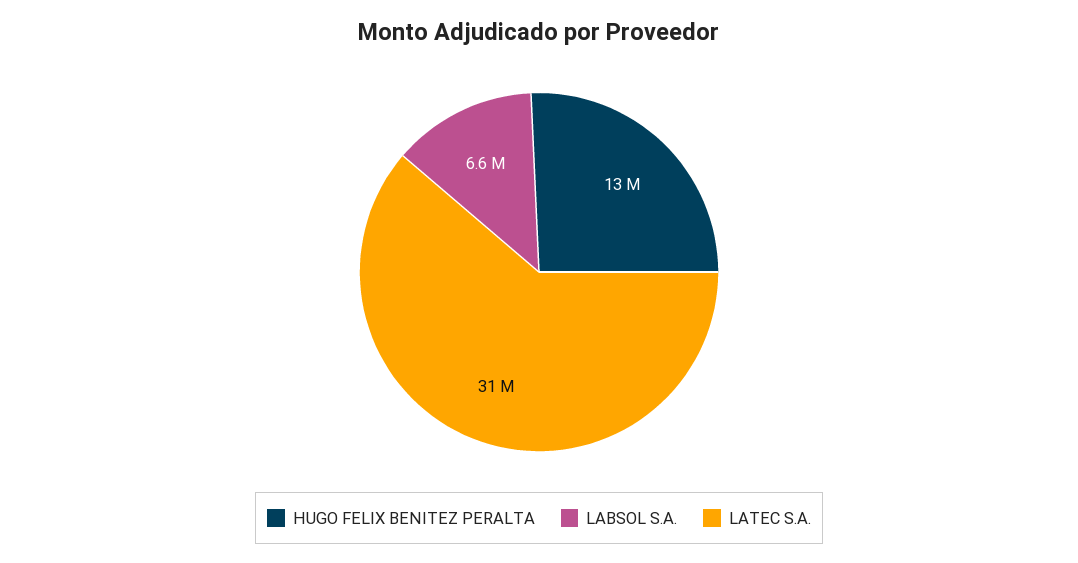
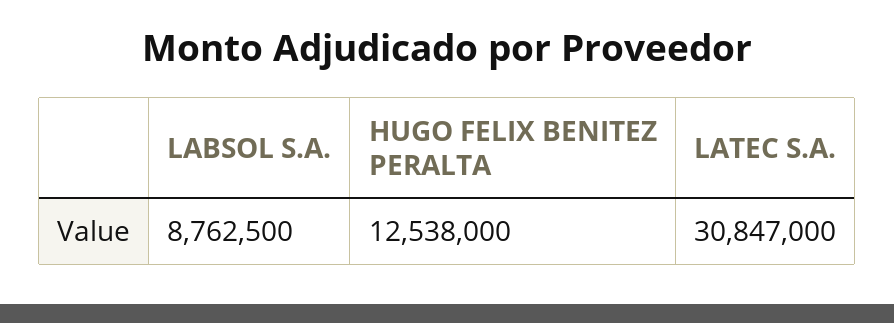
  {
    "HUGO FELIX BENITEZ PERALTA": 12538000,
-   "LABSOL S.A.": 6600000,
+   "LABSOL S.A.": 8762500,
    "LATEC S.A.": 30847000
  }

